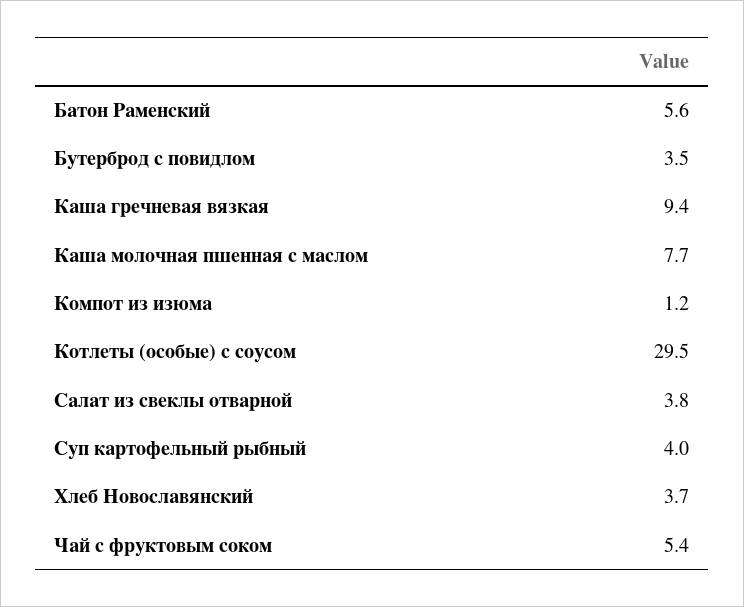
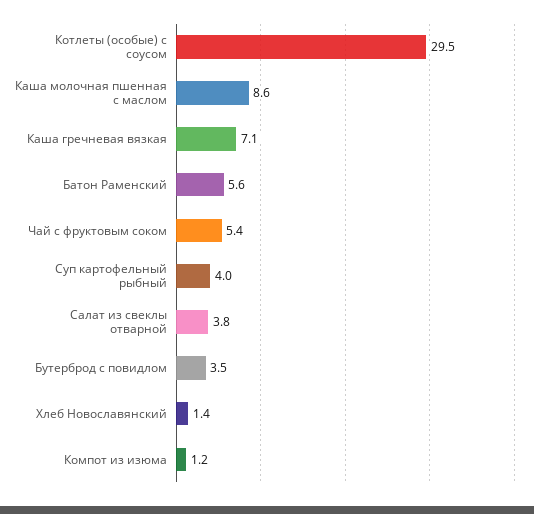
  {
    "Батон Раменский": 5.6,
    "Бутерброд с повидлом": 3.5,
-   "Каша гречневая вязкая": 9.4,
+   "Каша гречневая вязкая": 7.1,
-   "Каша молочная пшенная с маслом": 7.7,
+   "Каша молочная пшенная с маслом": 8.6,
    "Компот из изюма": 1.2,
    "Котлеты (особые) с соусом": 29.5,
    "Салат из свеклы отварной": 3.8,
    "Суп картофельный рыбный": 4,
-   "Хлеб Новославянский": 3.7,
+   "Хлеб Новославянский": 1.4,
    "Чай с фруктовым соком": 5.4
  }

